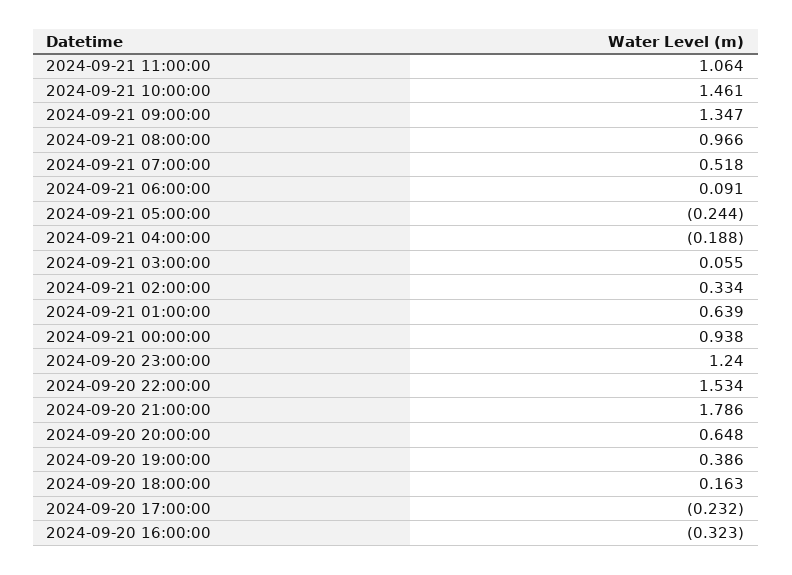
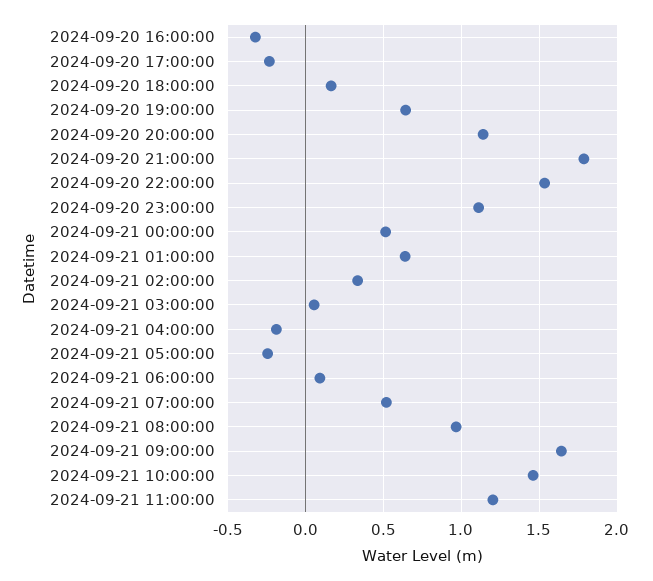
  {
-   "2024-09-21 11:00:00": 1.064,
+   "2024-09-21 11:00:00": 1.2,
    "2024-09-21 10:00:00": 1.461,
-   "2024-09-21 09:00:00": 1.347,
+   "2024-09-21 09:00:00": 1.65,
    "2024-09-21 08:00:00": 0.966,
    "2024-09-21 07:00:00": 0.518,
    "2024-09-21 06:00:00": 0.091,
    "2024-09-21 05:00:00": -0.244,
    "2024-09-21 04:00:00": -0.188,
    "2024-09-21 03:00:00": 0.055,
    "2024-09-21 02:00:00": 0.334,
    "2024-09-21 01:00:00": 0.639,
-   "2024-09-21 00:00:00": 0.938,
+   "2024-09-21 00:00:00": 0.5,
-   "2024-09-20 23:00:00": 1.24,
+   "2024-09-20 23:00:00": 1.1,
    "2024-09-20 22:00:00": 1.534,
    "2024-09-20 21:00:00": 1.786,
-   "2024-09-20 20:00:00": 0.648,
+   "2024-09-20 20:00:00": 1.15,
-   "2024-09-20 19:00:00": 0.386,
+   "2024-09-20 19:00:00": 0.65,
    "2024-09-20 18:00:00": 0.163,
    "2024-09-20 17:00:00": -0.232,
    "2024-09-20 16:00:00": -0.323
  }

